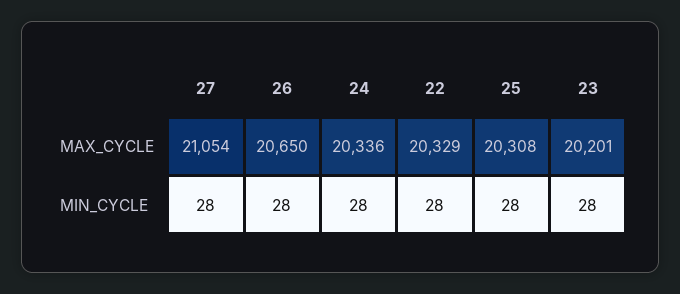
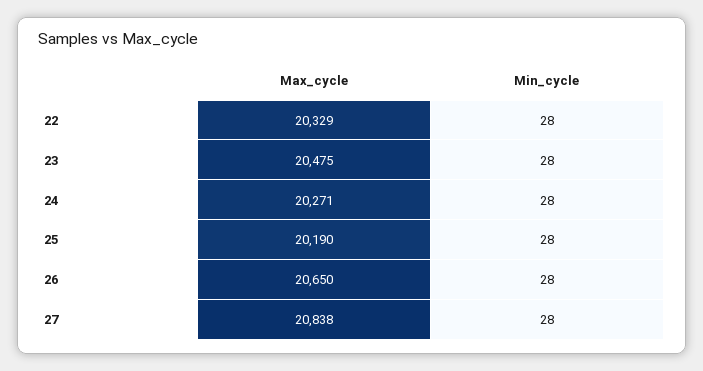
  {
    "27": {
-     "MAX_CYCLE": 21054,
+     "MAX_CYCLE": 20838,
      "MIN_CYCLE": 28
    },
    "26": {
      "MAX_CYCLE": 20650,
      "MIN_CYCLE": 28
    },
    "24": {
-     "MAX_CYCLE": 20336,
+     "MAX_CYCLE": 20271,
      "MIN_CYCLE": 28
    },
    "22": {
      "MAX_CYCLE": 20329,
      "MIN_CYCLE": 28
    },
    "25": {
-     "MAX_CYCLE": 20308,
+     "MAX_CYCLE": 20190,
      "MIN_CYCLE": 28
    },
    "23": {
-     "MAX_CYCLE": 20201,
+     "MAX_CYCLE": 20475,
      "MIN_CYCLE": 28
    }
  }

